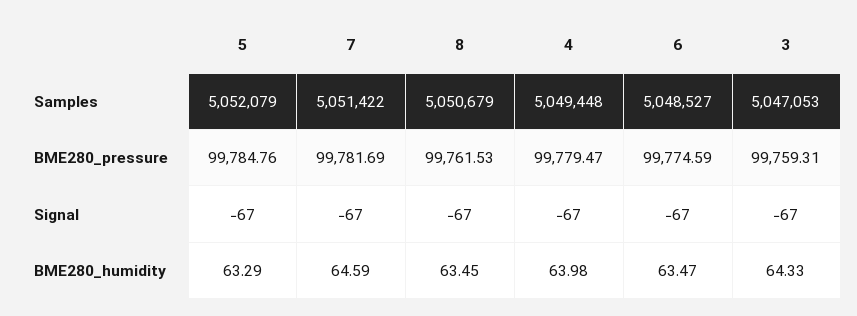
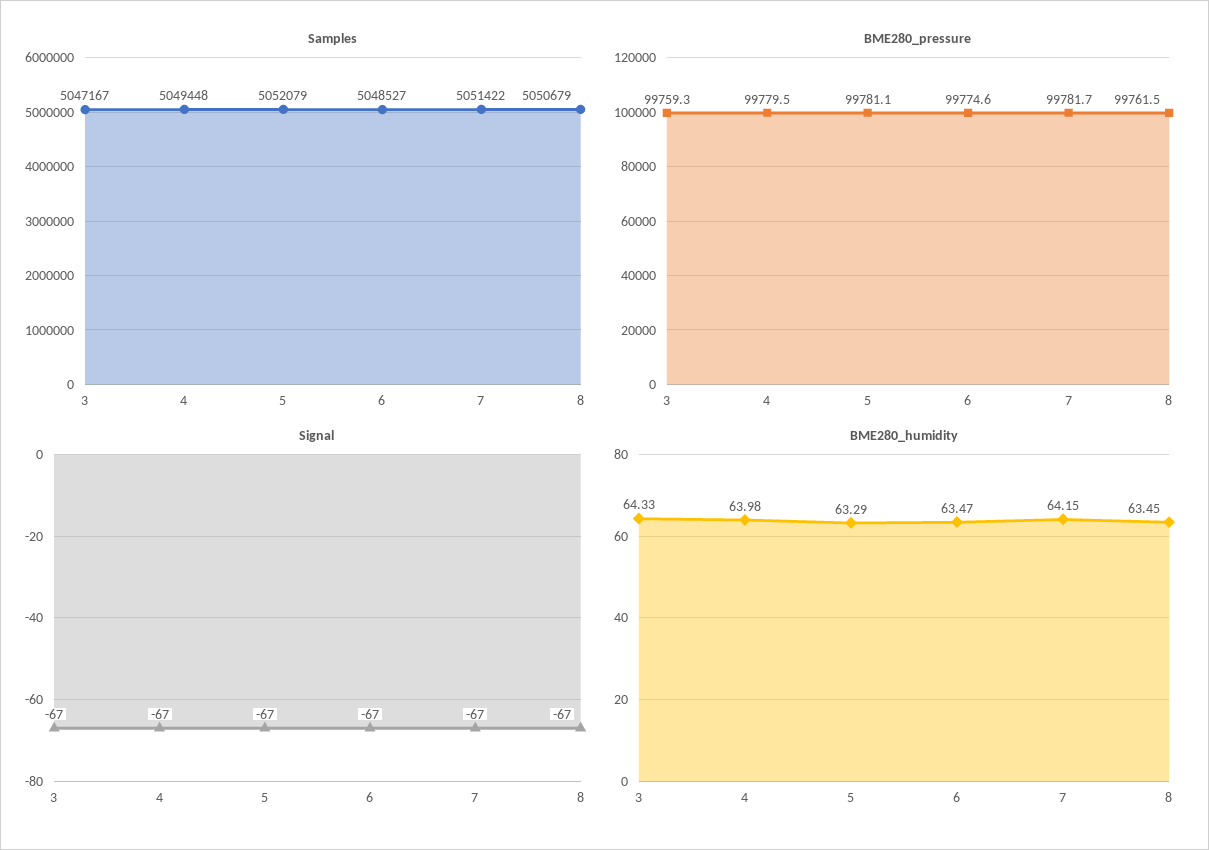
  {
    "Samples": {
      "5": 5052079,
      "7": 5051422,
      "8": 5050679,
      "4": 5049448,
      "6": 5048527,
-     "3": 5047053
+     "3": 5047167
    },
    "BME280_pressure": {
-     "5": 99784.76,
+     "5": 99781.1,
      "7": 99781.69,
      "8": 99761.53,
      "4": 99779.47,
      "6": 99774.59,
      "3": 99759.31
    },
    "Signal": {
      "5": -67,
      "7": -67,
      "8": -67,
      "4": -67,
      "6": -67,
      "3": -67
    },
    "BME280_humidity": {
      "5": 63.29,
-     "7": 64.59,
+     "7": 64.15,
      "8": 63.45,
      "4": 63.98,
      "6": 63.47,
      "3": 64.33
    }
  }

